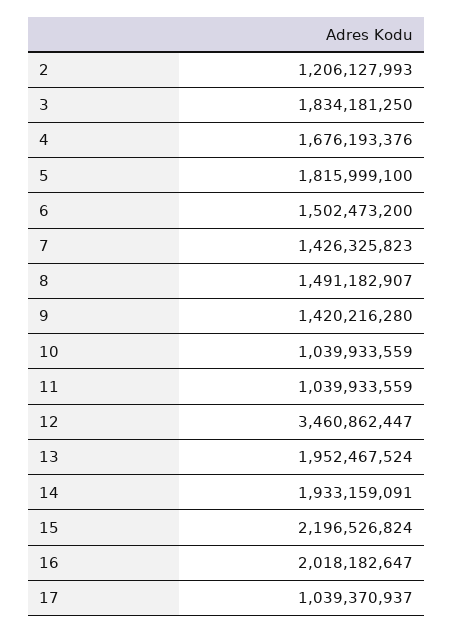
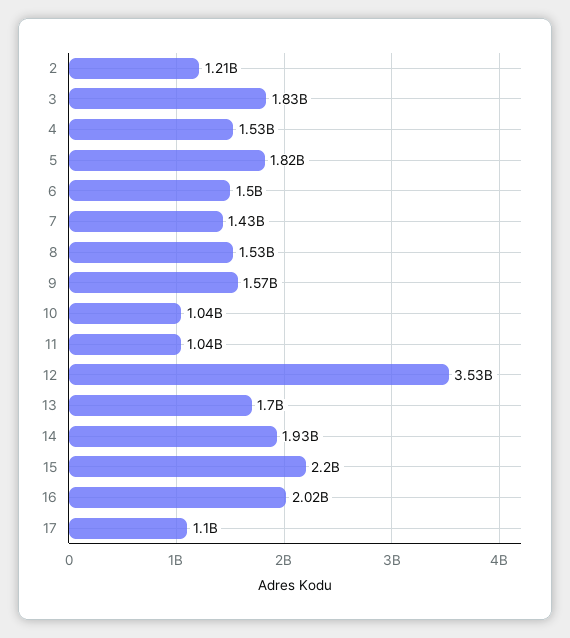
  {
    "2": 1206127993,
    "3": 1834181250,
-   "4": 1676193376,
+   "4": 1530000000,
    "5": 1815999100,
    "6": 1502473200,
    "7": 1426325823,
-   "8": 1491182907,
+   "8": 1530000000,
-   "9": 1420216280,
+   "9": 1570000000,
    "10": 1039933559,
    "11": 1039933559,
-   "12": 3460862447,
+   "12": 3530000000,
-   "13": 1952467524,
+   "13": 1700000000,
    "14": 1933159091,
    "15": 2196526824,
    "16": 2018182647,
-   "17": 1039370937
+   "17": 1100000000
  }

